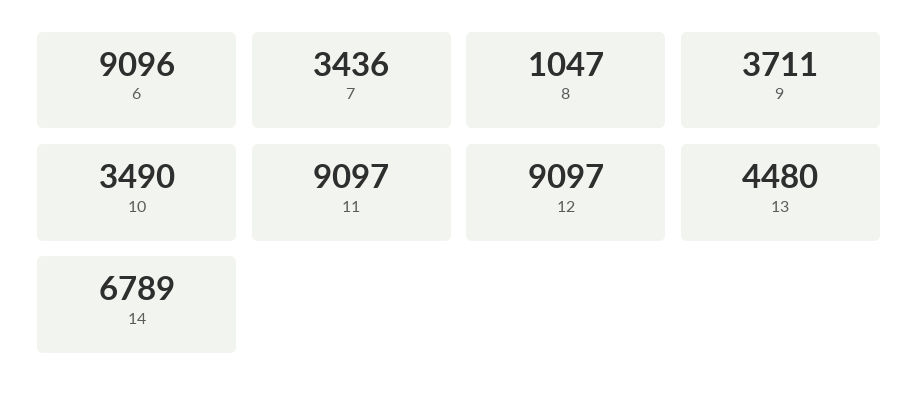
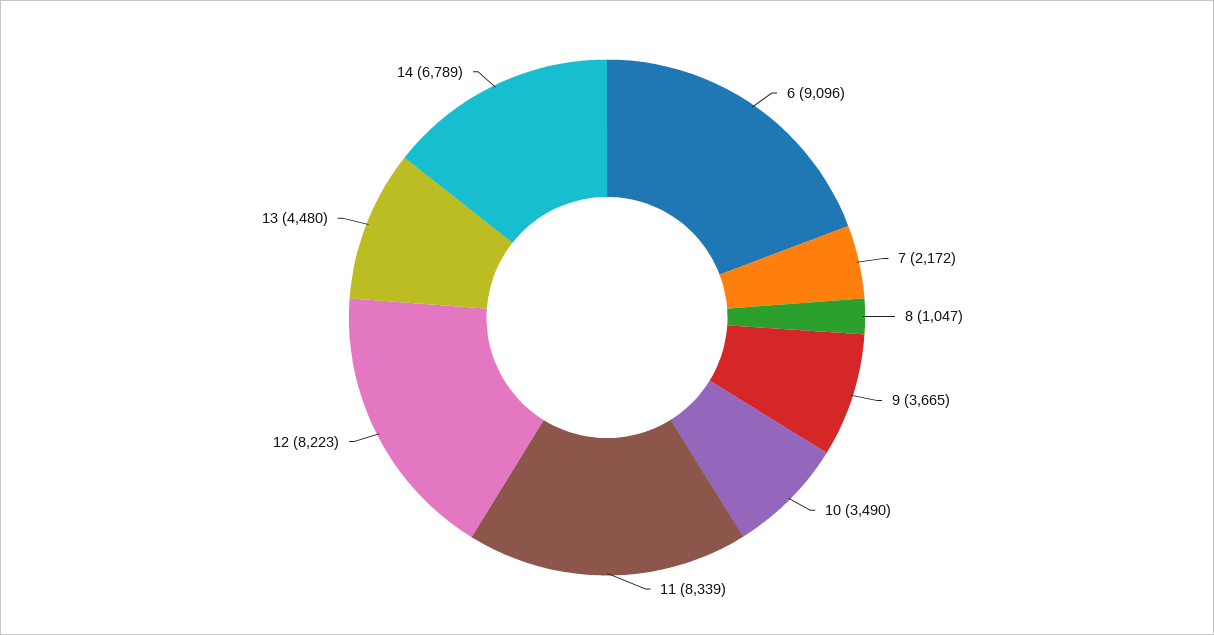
  {
    "6": 9096,
-   "7": 3436,
+   "7": 2172,
    "8": 1047,
-   "9": 3711,
+   "9": 3665,
    "10": 3490,
-   "11": 9097,
+   "11": 8339,
-   "12": 9097,
+   "12": 8223,
    "13": 4480,
    "14": 6789
  }

